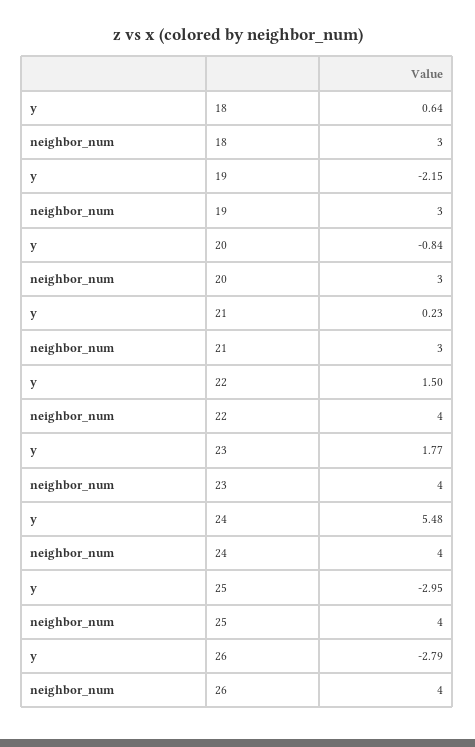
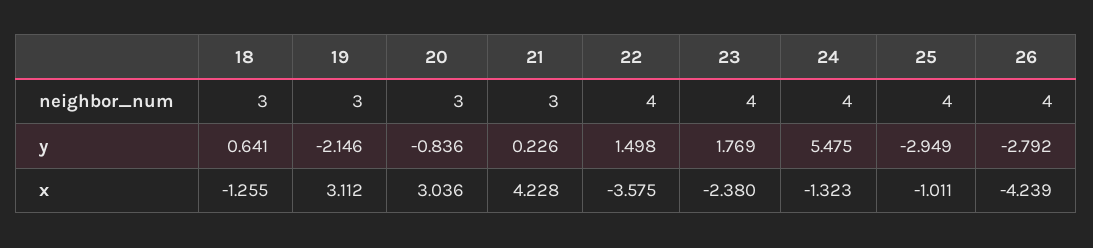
  {
    "y": {
      "18": 0.641,
      "19": -2.146,
      "20": -0.836,
      "21": 0.226,
      "22": 1.498,
      "23": 1.769,
      "24": 5.475,
      "25": -2.949,
      "26": -2.792
    },
    "neighbor_num": {
      "18": 3,
      "19": 3,
      "20": 3,
      "21": 3,
      "22": 4,
      "23": 4,
      "24": 4,
      "25": 4,
      "26": 4
-   }
+   },
+   "x": {
+     "18": -1.255,
+     "19": 3.112,
+     "20": 3.036,
+     "21": 4.228,
+     "22": -3.575,
+     "23": -2.38,
+     "24": -1.323,
+     "25": -1.011,
+     "26": -4.239
+   }
  }

